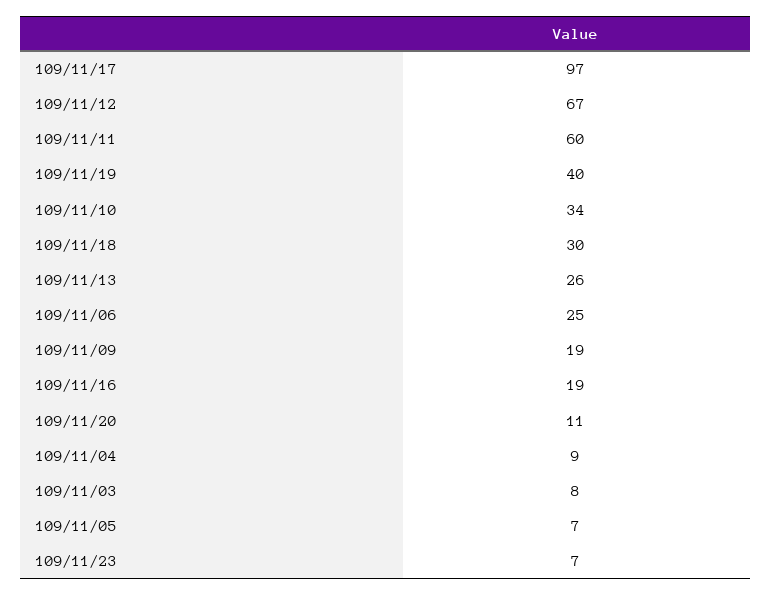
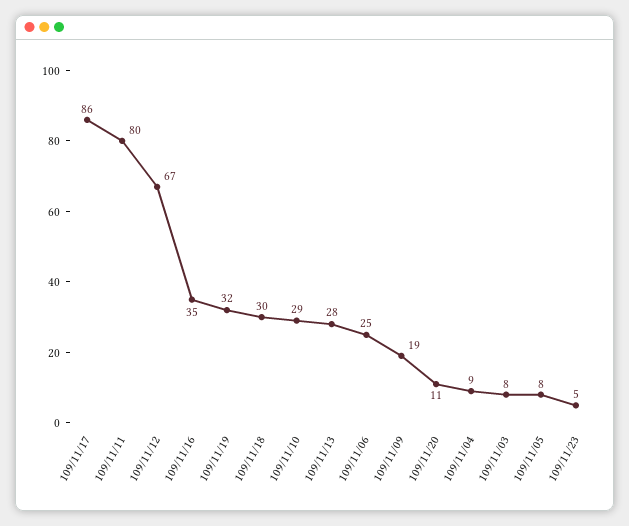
  {
-   "109/11/17": 97,
+   "109/11/17": 86,
    "109/11/12": 67,
-   "109/11/11": 60,
+   "109/11/11": 80,
-   "109/11/19": 40,
+   "109/11/19": 32,
-   "109/11/10": 34,
+   "109/11/10": 29,
    "109/11/18": 30,
-   "109/11/13": 26,
+   "109/11/13": 28,
    "109/11/06": 25,
    "109/11/09": 19,
-   "109/11/16": 19,
+   "109/11/16": 35,
    "109/11/20": 11,
    "109/11/04": 9,
    "109/11/03": 8,
-   "109/11/05": 7,
+   "109/11/05": 8,
-   "109/11/23": 7
+   "109/11/23": 5
  }

